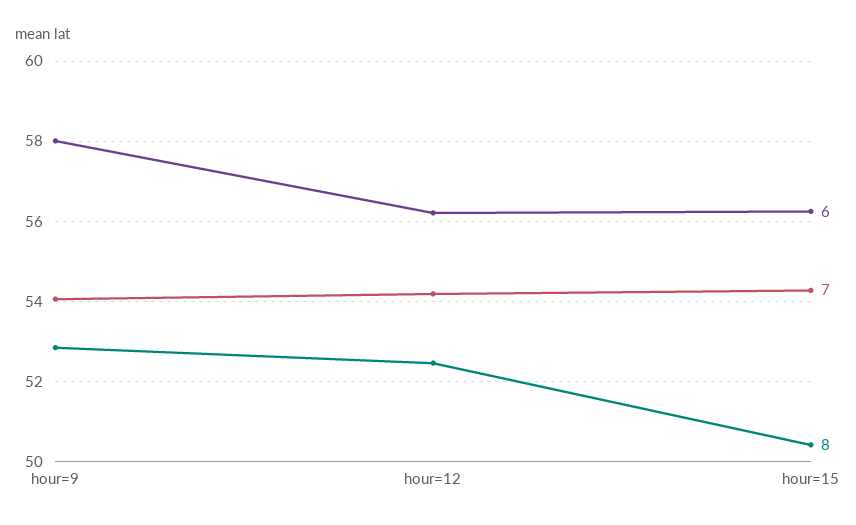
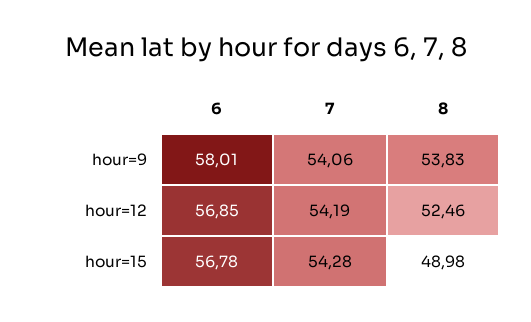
  {
    "6": {
      "hour=9": 58.01,
-     "hour=12": 56.2,
+     "hour=12": 56.85,
-     "hour=15": 56.2
+     "hour=15": 56.78
    },
    "7": {
      "hour=9": 54.06,
      "hour=12": 54.19,
      "hour=15": 54.28
    },
    "8": {
-     "hour=9": 52.8,
+     "hour=9": 53.83,
      "hour=12": 52.46,
-     "hour=15": 50.4
+     "hour=15": 48.98
    }
  }

